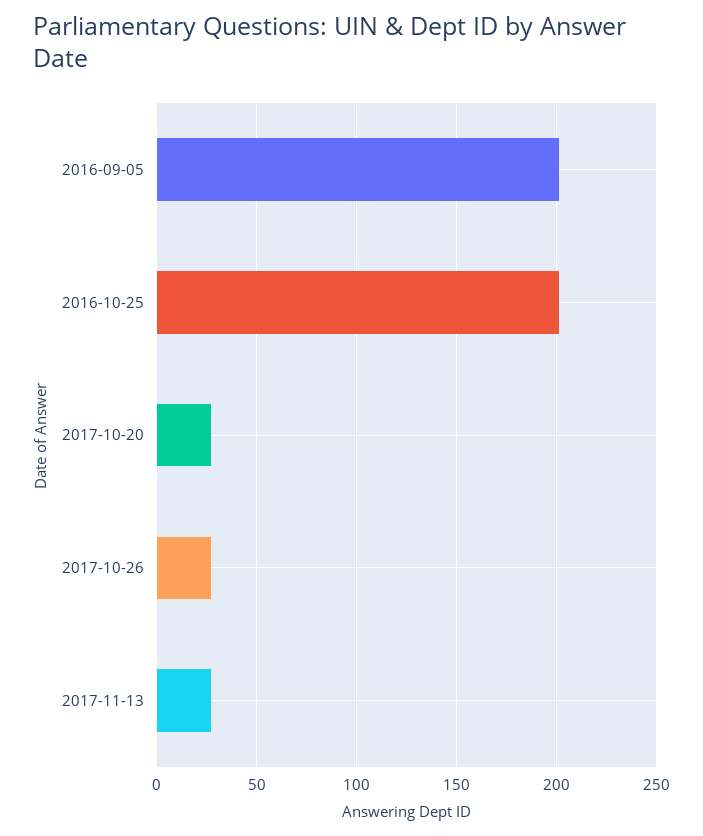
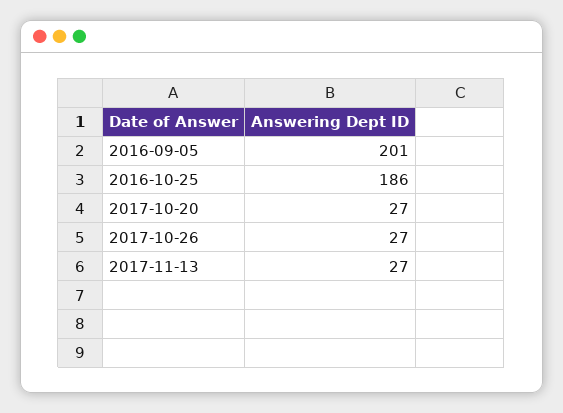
  {
    "2016-09-05": 201,
-   "2016-10-25": 200,
+   "2016-10-25": 186,
    "2017-10-20": 27,
    "2017-10-26": 27,
    "2017-11-13": 27
  }

